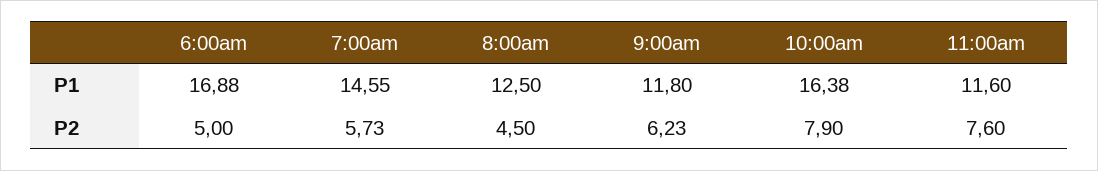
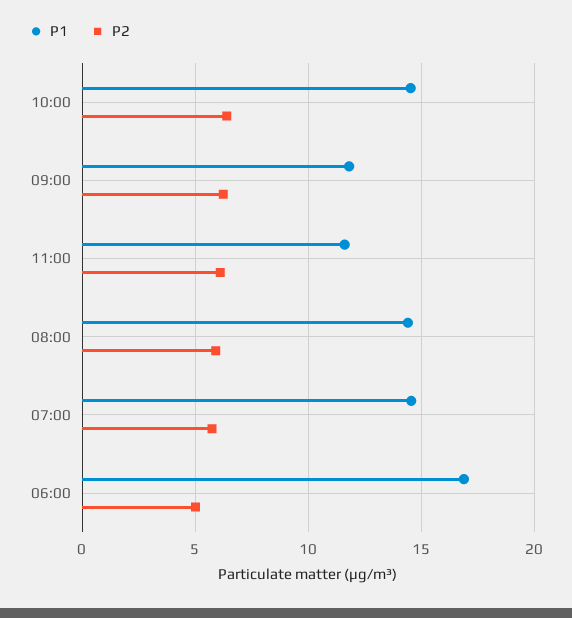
  {
    "P1": {
      "6:00am": 16.88,
      "7:00am": 14.55,
-     "8:00am": 12.5,
+     "8:00am": 14.5,
      "9:00am": 11.8,
-     "10:00am": 16.38,
+     "10:00am": 14.5,
      "11:00am": 11.6
    },
    "P2": {
      "6:00am": 5,
      "7:00am": 5.73,
-     "8:00am": 4.5,
+     "8:00am": 6,
      "9:00am": 6.23,
-     "10:00am": 7.9,
+     "10:00am": 6.5,
-     "11:00am": 7.6
+     "11:00am": 6
    }
  }

